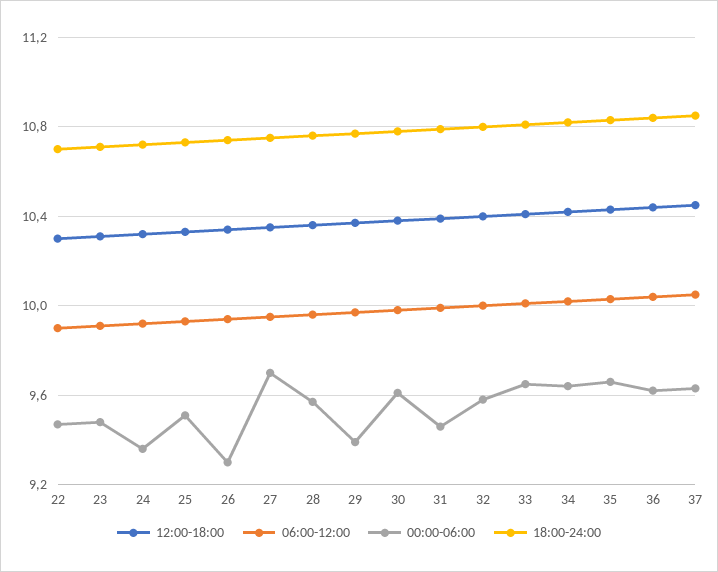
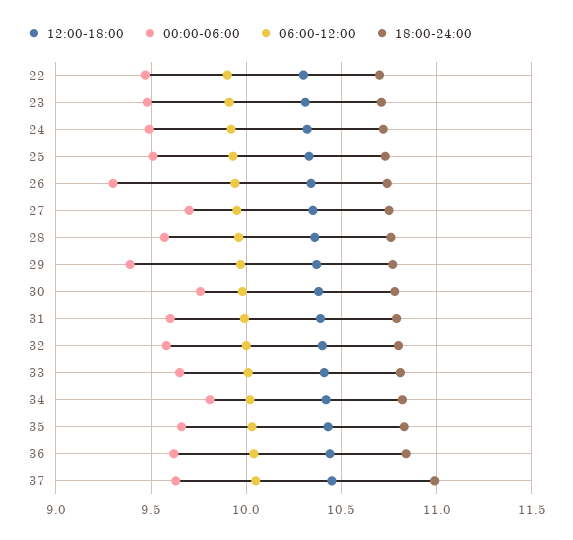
  {
    "12:00-18:00": {
      "22": 10.3,
      "23": 10.3,
      "24": 10.3,
      "25": 10.35,
      "26": 10.35,
      "27": 10.35,
      "28": 10.35,
      "29": 10.35,
      "30": 10.4,
      "31": 10.4,
      "32": 10.4,
      "33": 10.4,
      "34": 10.4,
      "35": 10.45,
      "36": 10.45,
      "37": 10.45
    },
    "06:00-12:00": {
      "22": 9.9,
      "23": 9.9,
      "24": 9.9,
      "25": 9.95,
      "26": 9.95,
      "27": 9.95,
      "28": 9.95,
      "29": 9.95,
      "30": 10,
      "31": 10,
      "32": 10,
      "33": 10,
      "34": 10,
      "35": 10.05,
      "36": 10.05,
      "37": 10.05
    },
    "00:00-06:00": {
      "22": 9.45,
      "23": 9.5,
-     "24": 9.35,
+     "24": 9.5,
      "25": 9.5,
      "26": 9.3,
      "27": 9.7,
      "28": 9.55,
      "29": 9.4,
-     "30": 9.6,
+     "30": 9.75,
-     "31": 9.45,
+     "31": 9.6,
      "32": 9.6,
      "33": 9.65,
-     "34": 9.65,
+     "34": 9.8,
      "35": 9.65,
      "36": 9.6,
      "37": 9.65
    },
    "18:00-24:00": {
      "22": 10.7,
      "23": 10.7,
      "24": 10.7,
      "25": 10.75,
      "26": 10.75,
      "27": 10.75,
      "28": 10.75,
      "29": 10.75,
      "30": 10.8,
      "31": 10.8,
      "32": 10.8,
      "33": 10.8,
      "34": 10.8,
      "35": 10.85,
      "36": 10.85,
-     "37": 10.85
+     "37": 11
    }
  }

